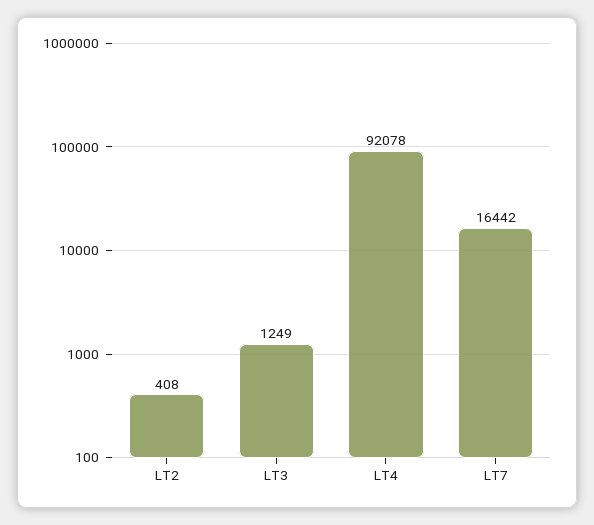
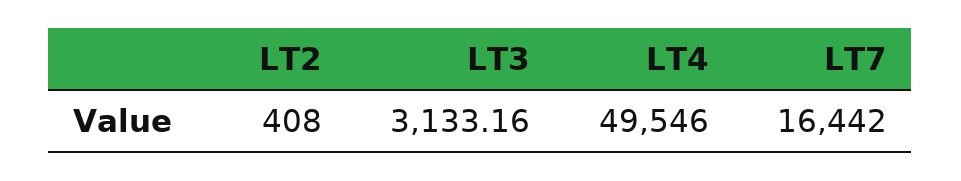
  {
    "LT2": 408,
-   "LT3": 1249,
+   "LT3": 3133.16,
-   "LT4": 92078,
+   "LT4": 49546,
    "LT7": 16442
  }

